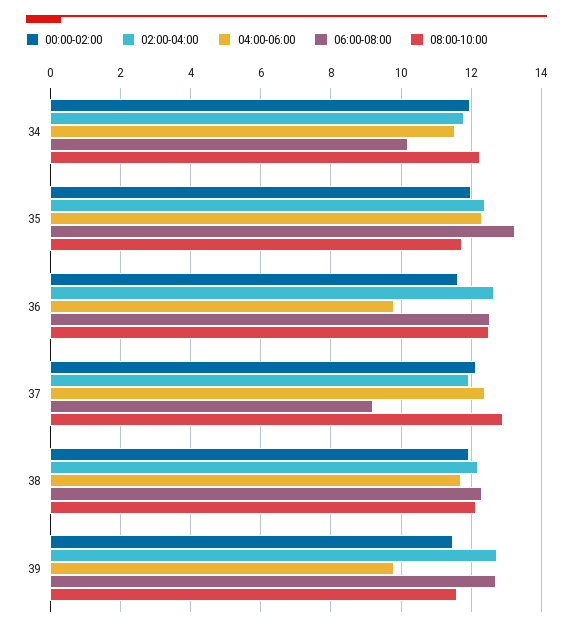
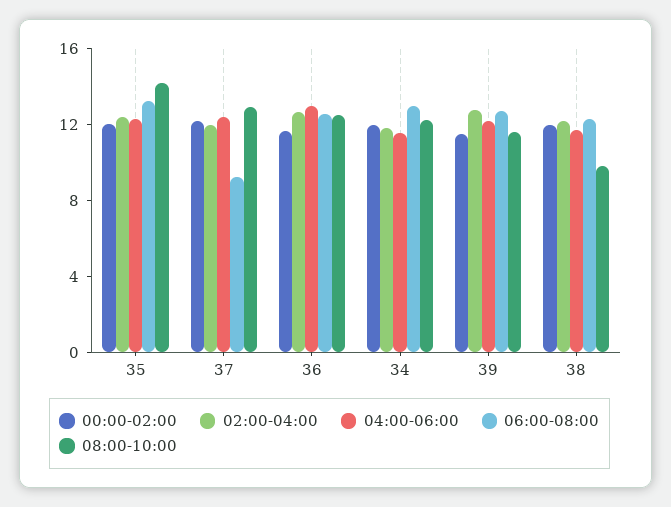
  {
    "00:00-02:00": {
      "34": 12,
      "35": 12,
      "36": 11.6,
      "37": 12.2,
      "38": 12,
      "39": 11.4
    },
    "02:00-04:00": {
      "34": 11.8,
      "35": 12.4,
      "36": 12.6,
      "37": 12,
      "38": 12.2,
      "39": 12.8
    },
    "04:00-06:00": {
      "34": 11.6,
      "35": 12.4,
-     "36": 9.8,
+     "36": 13,
      "37": 12.4,
      "38": 11.8,
-     "39": 9.8
+     "39": 12
    },
    "06:00-08:00": {
-     "34": 10.2,
+     "34": 13,
      "35": 13.2,
      "36": 12.6,
      "37": 9.2,
      "38": 12.4,
      "39": 12.8
    },
    "08:00-10:00": {
      "34": 12.2,
-     "35": 11.8,
+     "35": 14,
      "36": 12.6,
      "37": 13,
-     "38": 12.2,
+     "38": 10,
      "39": 11.6
    }
  }

